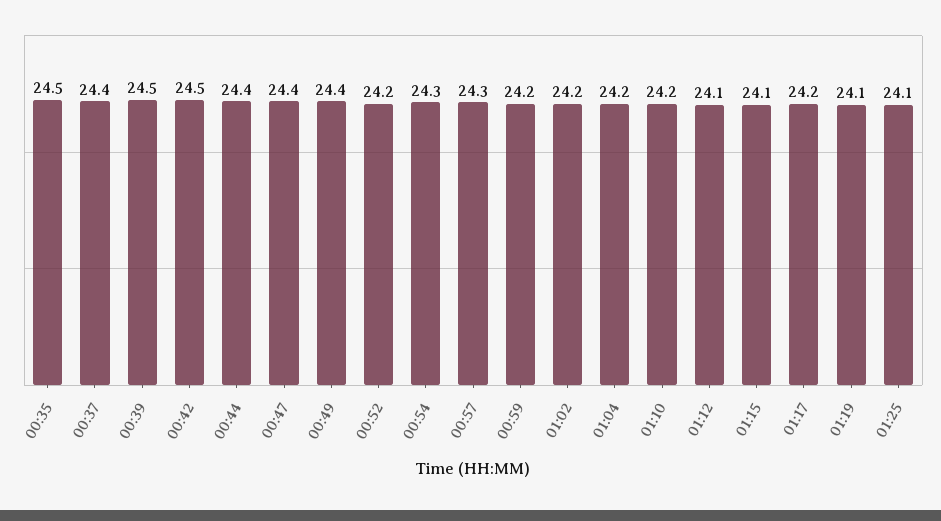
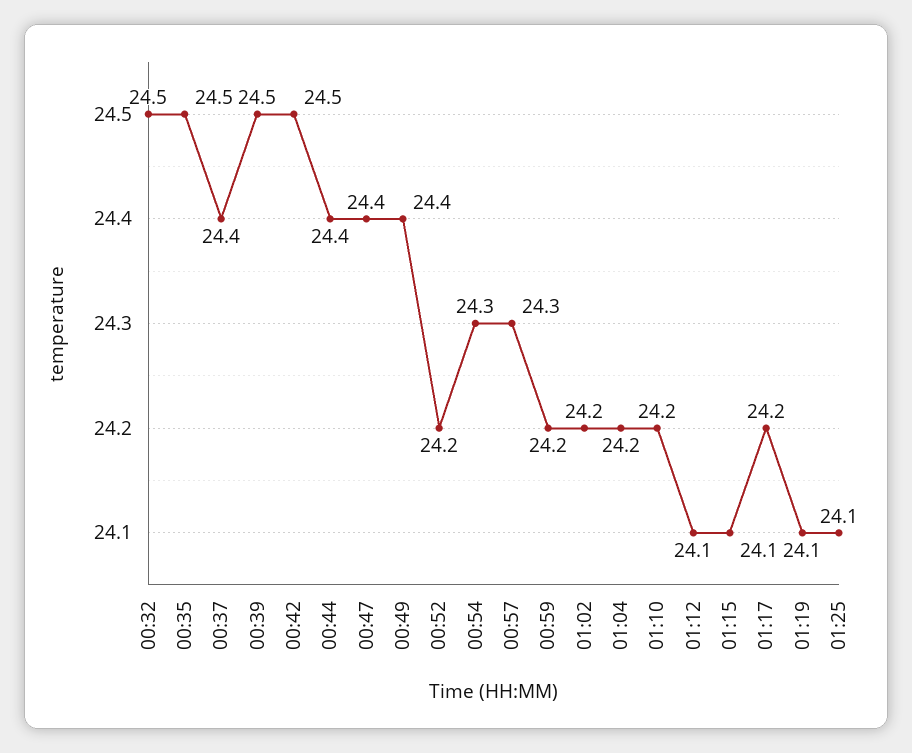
  {
    "00:35": 24.5,
    "00:37": 24.4,
    "00:39": 24.5,
    "00:42": 24.5,
    "00:44": 24.4,
    "00:47": 24.4,
    "00:49": 24.4,
    "00:52": 24.2,
    "00:54": 24.3,
    "00:57": 24.3,
    "00:59": 24.2,
    "01:02": 24.2,
    "01:04": 24.2,
    "01:10": 24.2,
    "01:12": 24.1,
    "01:15": 24.1,
    "01:17": 24.2,
    "01:19": 24.1,
-   "01:25": 24.1
+   "01:25": 24.1,
+   "00:32": 24.5
  }

